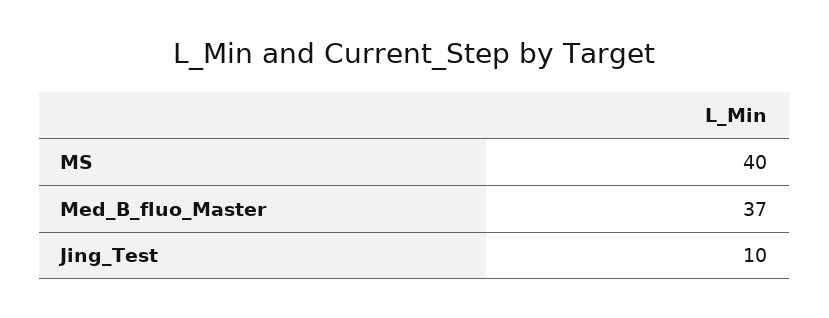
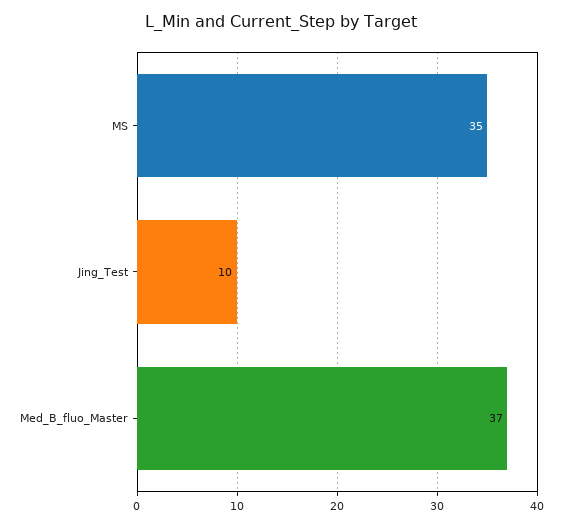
  {
-   "MS": 40,
+   "MS": 35,
    "Med_B_fluo_Master": 37,
    "Jing_Test": 10
  }

